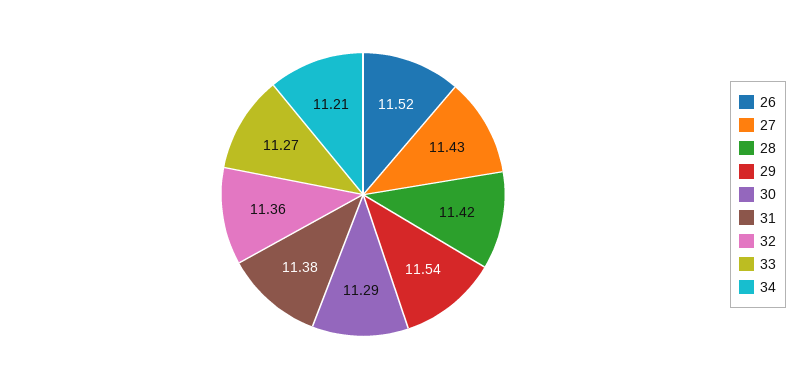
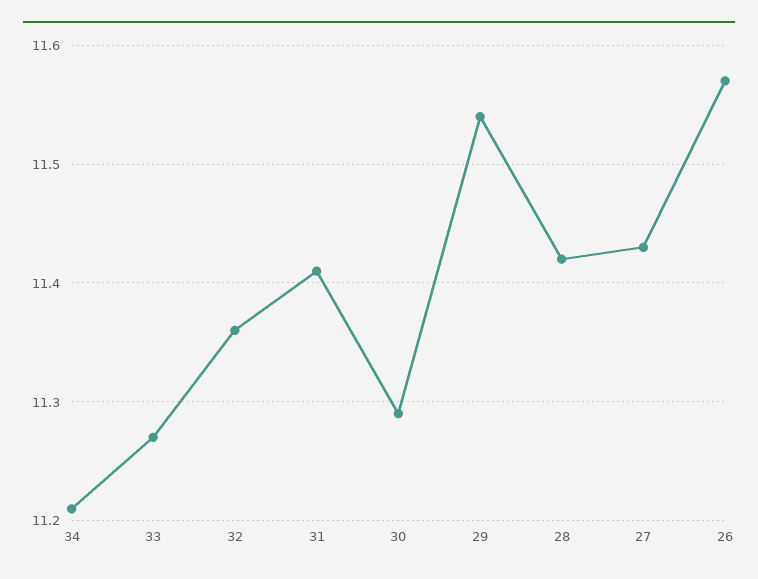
  {
-   "26": 11.52,
+   "26": 11.57,
    "27": 11.43,
    "28": 11.42,
    "29": 11.54,
    "30": 11.29,
-   "31": 11.38,
+   "31": 11.41,
    "32": 11.36,
    "33": 11.27,
    "34": 11.21
  }

